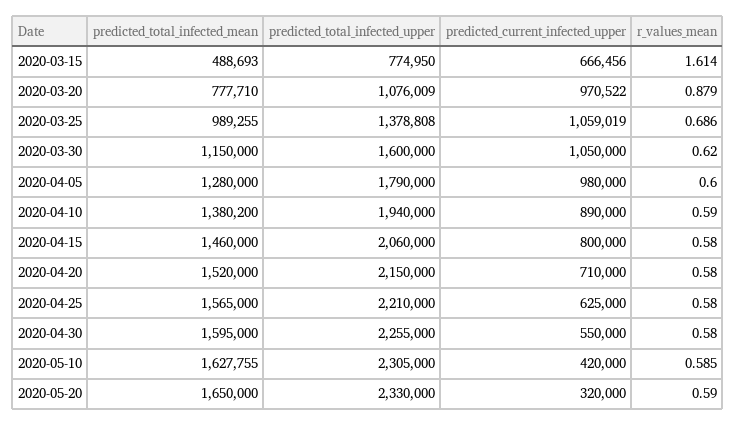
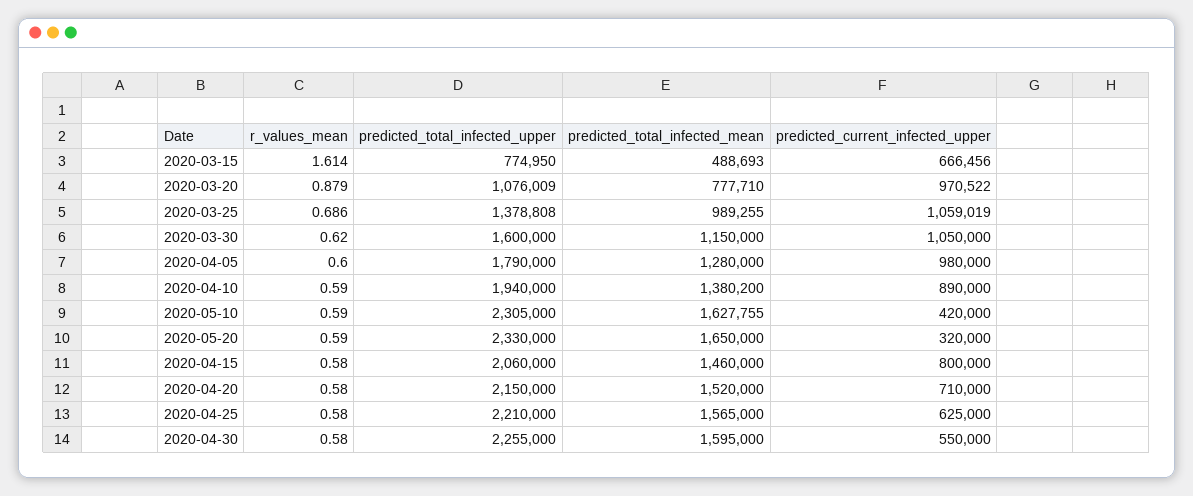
  {
    "predicted_total_infected_mean": {
      "2020-03-15": 488693,
      "2020-03-20": 777710,
      "2020-03-25": 989255,
      "2020-03-30": 1150000,
      "2020-04-05": 1280000,
      "2020-04-10": 1380200,
      "2020-04-15": 1460000,
      "2020-04-20": 1520000,
      "2020-04-25": 1565000,
      "2020-04-30": 1595000,
      "2020-05-10": 1627755,
      "2020-05-20": 1650000
    },
    "predicted_total_infected_upper": {
      "2020-03-15": 774950,
      "2020-03-20": 1076009,
      "2020-03-25": 1378808,
      "2020-03-30": 1600000,
      "2020-04-05": 1790000,
      "2020-04-10": 1940000,
      "2020-04-15": 2060000,
      "2020-04-20": 2150000,
      "2020-04-25": 2210000,
      "2020-04-30": 2255000,
      "2020-05-10": 2305000,
      "2020-05-20": 2330000
    },
    "predicted_current_infected_upper": {
      "2020-03-15": 666456,
      "2020-03-20": 970522,
      "2020-03-25": 1059019,
      "2020-03-30": 1050000,
      "2020-04-05": 980000,
      "2020-04-10": 890000,
      "2020-04-15": 800000,
      "2020-04-20": 710000,
      "2020-04-25": 625000,
      "2020-04-30": 550000,
      "2020-05-10": 420000,
      "2020-05-20": 320000
    },
    "r_values_mean": {
      "2020-03-15": 1.614,
      "2020-03-20": 0.879,
      "2020-03-25": 0.686,
      "2020-03-30": 0.62,
      "2020-04-05": 0.6,
      "2020-04-10": 0.59,
      "2020-04-15": 0.58,
      "2020-04-20": 0.58,
      "2020-04-25": 0.58,
      "2020-04-30": 0.58,
-     "2020-05-10": 0.585,
+     "2020-05-10": 0.59,
      "2020-05-20": 0.59
    }
  }

